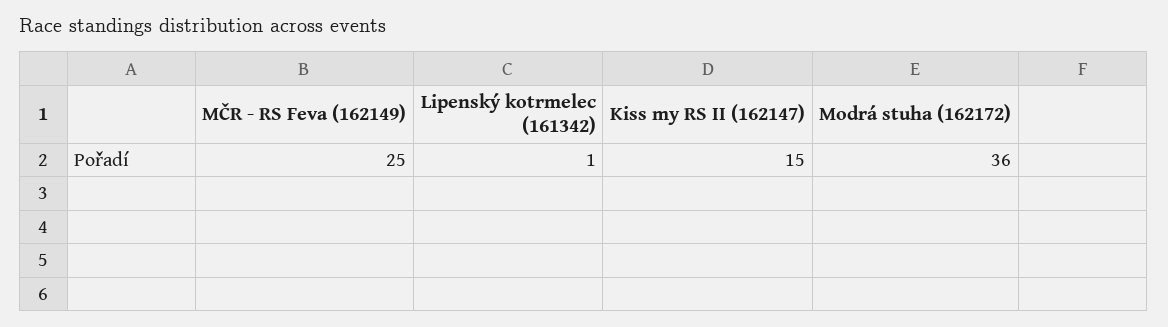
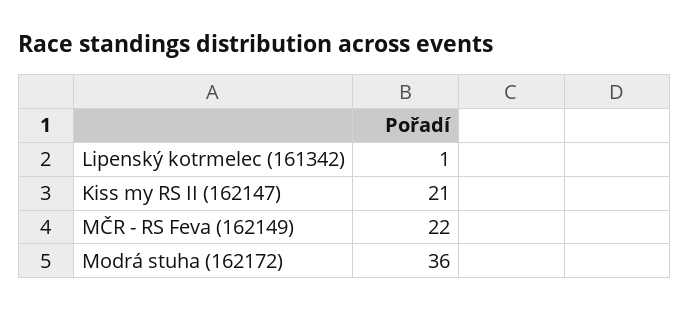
  {
-   "MČR - RS Feva (162149)": 25,
+   "MČR - RS Feva (162149)": 22,
    "Lipenský kotrmelec (161342)": 1,
-   "Kiss my RS II (162147)": 15,
+   "Kiss my RS II (162147)": 21,
    "Modrá stuha (162172)": 36
  }

